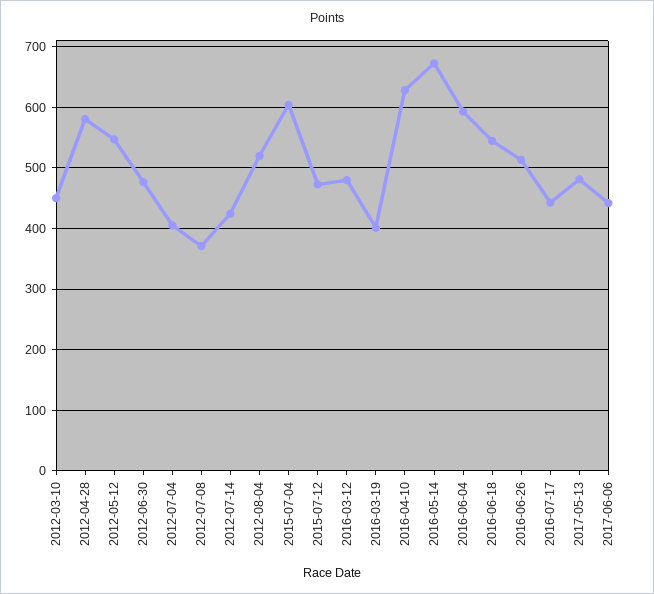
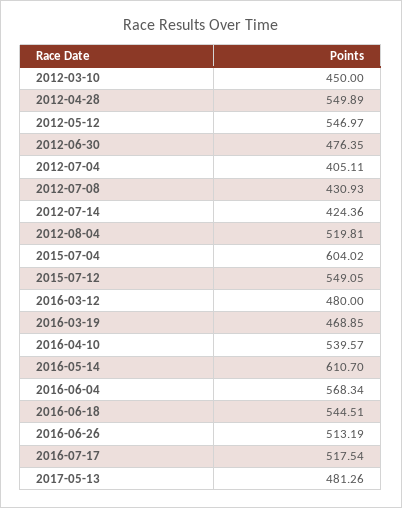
  {
    "2012-03-10": 450,
-   "2012-04-28": 580,
+   "2012-04-28": 549.89,
    "2012-05-12": 546.97,
    "2012-06-30": 476.35,
    "2012-07-04": 405.11,
-   "2012-07-08": 370,
+   "2012-07-08": 430.93,
    "2012-07-14": 424.36,
    "2012-08-04": 519.81,
    "2015-07-04": 604.02,
-   "2015-07-12": 470,
+   "2015-07-12": 549.05,
    "2016-03-12": 480,
-   "2016-03-19": 400,
+   "2016-03-19": 468.85,
-   "2016-04-10": 630,
+   "2016-04-10": 539.57,
-   "2016-05-14": 670,
+   "2016-05-14": 610.7,
-   "2016-06-04": 590,
+   "2016-06-04": 568.34,
    "2016-06-18": 544.51,
    "2016-06-26": 513.19,
-   "2016-07-17": 440,
+   "2016-07-17": 517.54,
-   "2017-05-13": 481.26,
+   "2017-05-13": 481.26
-   "2017-06-06": 440
  }

